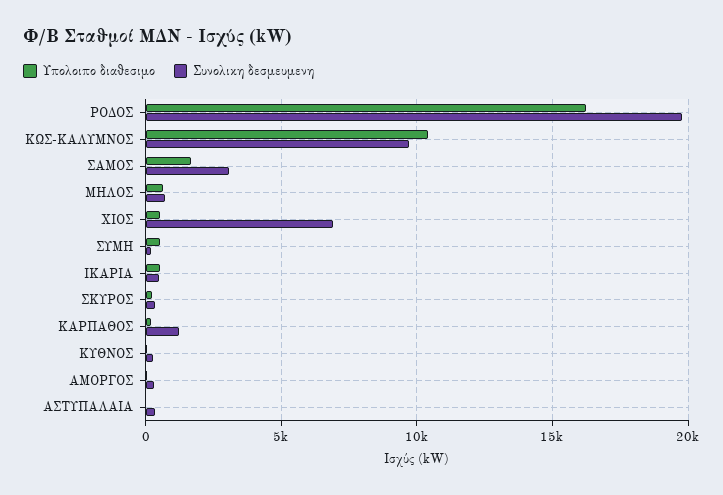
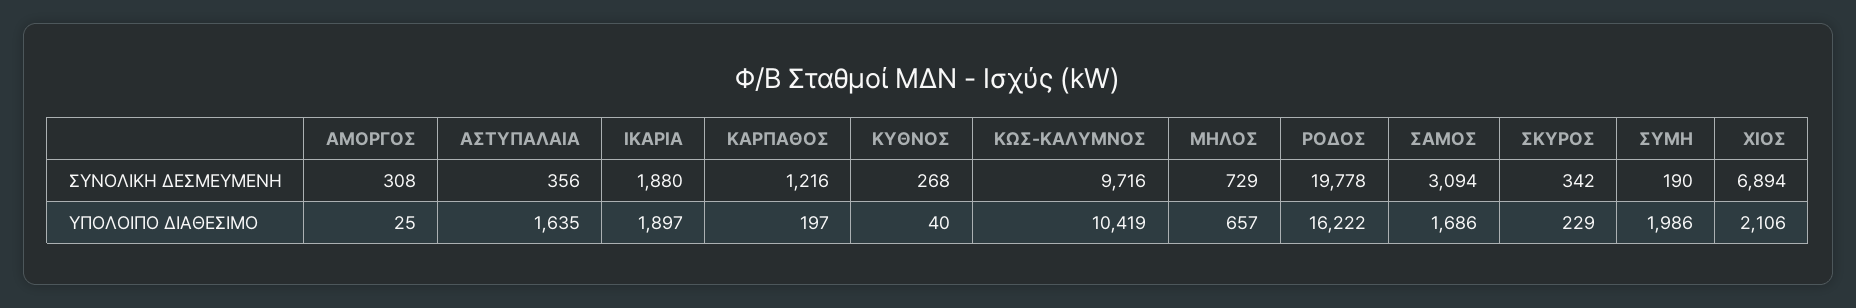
  {
    "Υπολοιπο διαθεσιμο": {
      "ΡΟΔΟΣ": 16222,
      "ΚΩΣ-ΚΑΛΥΜΝΟΣ": 10419,
      "ΣΑΜΟΣ": 1686,
      "ΜΗΛΟΣ": 657,
-     "ΧΙΟΣ": 500,
+     "ΧΙΟΣ": 2106,
-     "ΣΥΜΗ": 500,
+     "ΣΥΜΗ": 1986,
-     "ΙΚΑΡΙΑ": 500,
+     "ΙΚΑΡΙΑ": 1897,
      "ΣΚΥΡΟΣ": 229,
      "ΚΑΡΠΑΘΟΣ": 197,
      "ΚΥΘΝΟΣ": 40,
      "ΑΜΟΡΓΟΣ": 25,
-     "ΑΣΤΥΠΑΛΑΙΑ": 0
+     "ΑΣΤΥΠΑΛΑΙΑ": 1635
    },
    "Συνολικη δεσμευμενη": {
      "ΡΟΔΟΣ": 19778,
      "ΚΩΣ-ΚΑΛΥΜΝΟΣ": 9716,
      "ΣΑΜΟΣ": 3094,
      "ΜΗΛΟΣ": 729,
      "ΧΙΟΣ": 6894,
      "ΣΥΜΗ": 190,
-     "ΙΚΑΡΙΑ": 500,
+     "ΙΚΑΡΙΑ": 1880,
      "ΣΚΥΡΟΣ": 342,
      "ΚΑΡΠΑΘΟΣ": 1216,
      "ΚΥΘΝΟΣ": 268,
      "ΑΜΟΡΓΟΣ": 308,
      "ΑΣΤΥΠΑΛΑΙΑ": 356
    }
  }

